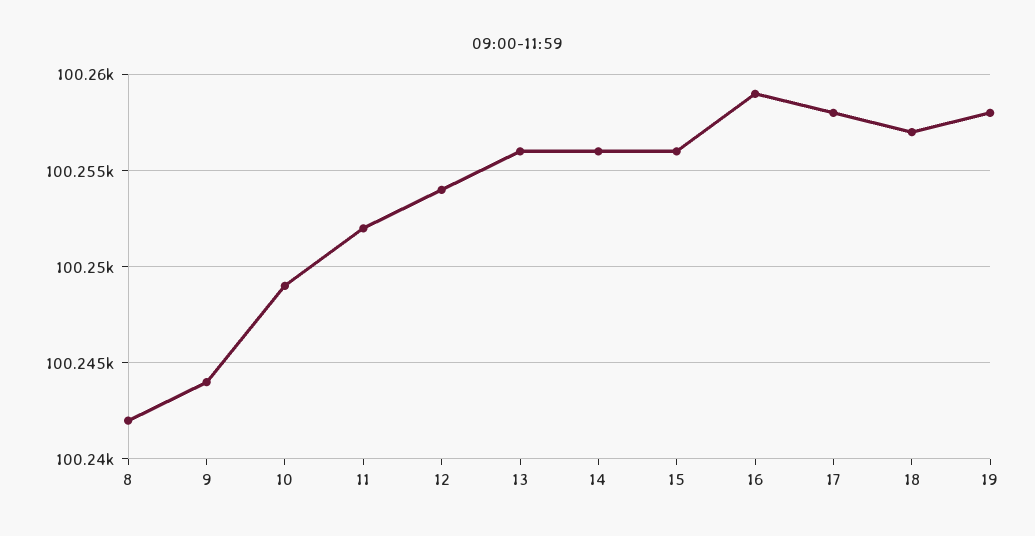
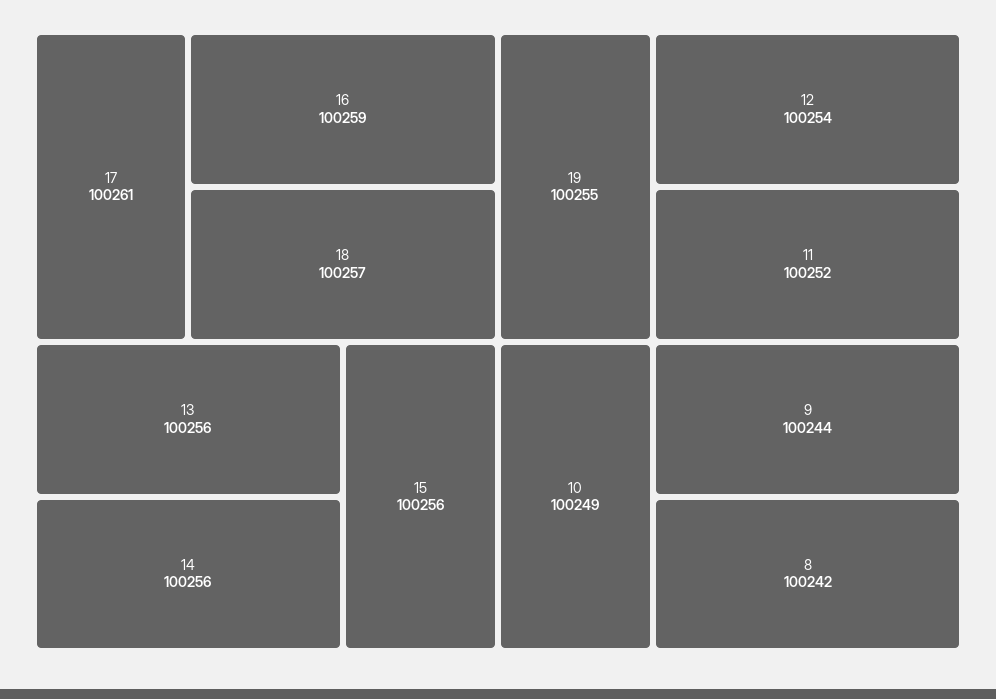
  {
    "8": 100242,
    "9": 100244,
    "10": 100249,
    "11": 100252,
    "12": 100254,
    "13": 100256,
    "14": 100256,
    "15": 100256,
    "16": 100259,
-   "17": 100258,
+   "17": 100261,
    "18": 100257,
-   "19": 100258
+   "19": 100255
  }

